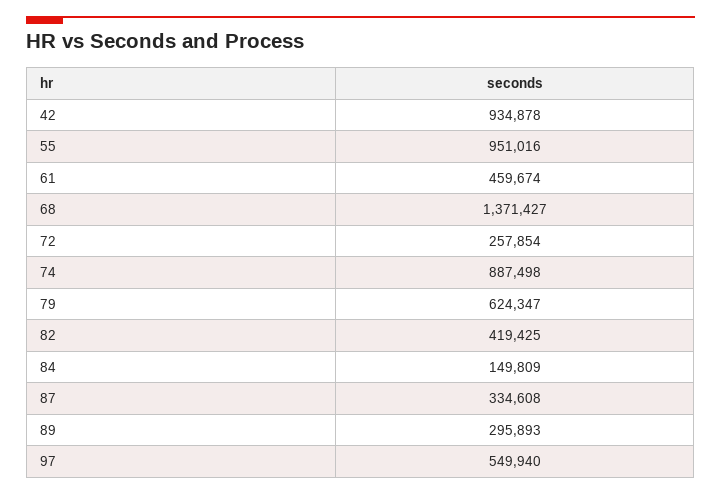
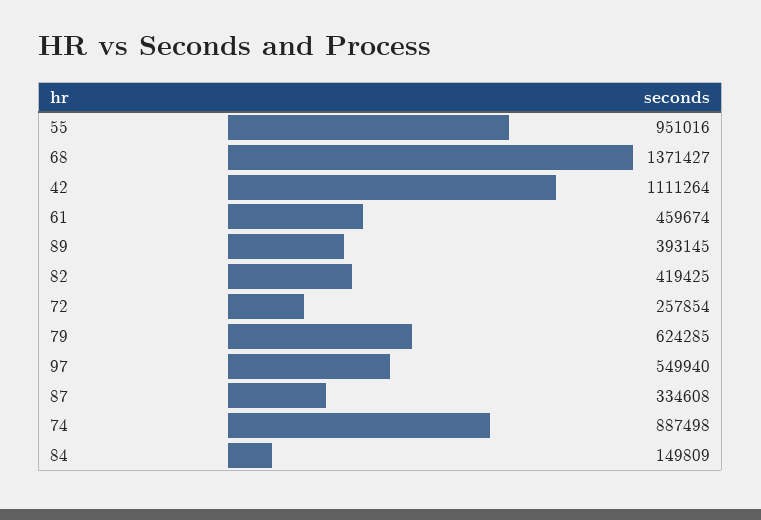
  {
-   "42": 934878,
+   "42": 1111264,
    "55": 951016,
    "61": 459674,
    "68": 1371427,
    "72": 257854,
    "74": 887498,
-   "79": 624347,
+   "79": 624285,
    "82": 419425,
    "84": 149809,
    "87": 334608,
-   "89": 295893,
+   "89": 393145,
    "97": 549940
  }

